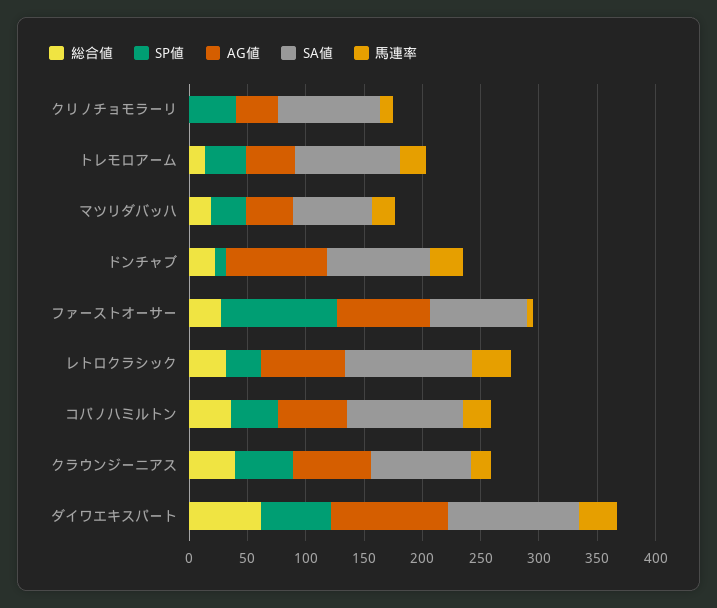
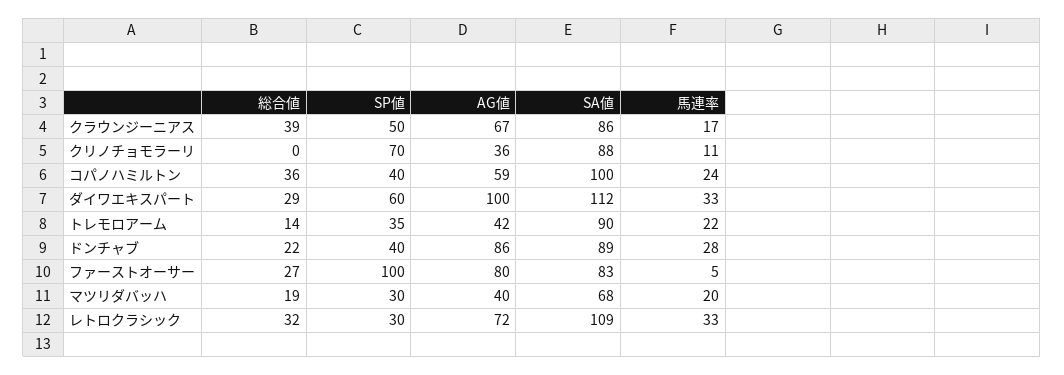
  {
    "総合値": {
      "クリノチョモラーリ": 0,
      "トレモロアーム": 14,
      "マツリダバッハ": 19,
      "ドンチャブ": 22,
      "ファーストオーサー": 27,
      "レトロクラシック": 32,
      "コパノハミルトン": 36,
      "クラウンジーニアス": 39,
-     "ダイワエキスパート": 60
+     "ダイワエキスパート": 29
    },
    "SP値": {
-     "クリノチョモラーリ": 40,
+     "クリノチョモラーリ": 70,
      "トレモロアーム": 35,
      "マツリダバッハ": 30,
-     "ドンチャブ": 10,
+     "ドンチャブ": 40,
      "ファーストオーサー": 100,
      "レトロクラシック": 30,
      "コパノハミルトン": 40,
      "クラウンジーニアス": 50,
      "ダイワエキスパート": 60
    },
    "AG値": {
      "クリノチョモラーリ": 36,
      "トレモロアーム": 42,
      "マツリダバッハ": 40,
      "ドンチャブ": 86,
      "ファーストオーサー": 80,
      "レトロクラシック": 72,
      "コパノハミルトン": 59,
      "クラウンジーニアス": 67,
      "ダイワエキスパート": 100
    },
    "SA値": {
      "クリノチョモラーリ": 88,
      "トレモロアーム": 90,
      "マツリダバッハ": 68,
      "ドンチャブ": 89,
      "ファーストオーサー": 83,
      "レトロクラシック": 109,
      "コパノハミルトン": 100,
      "クラウンジーニアス": 86,
      "ダイワエキスパート": 112
    },
    "馬連率": {
      "クリノチョモラーリ": 11,
      "トレモロアーム": 22,
      "マツリダバッハ": 20,
      "ドンチャブ": 28,
      "ファーストオーサー": 5,
      "レトロクラシック": 33,
      "コパノハミルトン": 24,
      "クラウンジーニアス": 17,
      "ダイワエキスパート": 33
    }
  }

